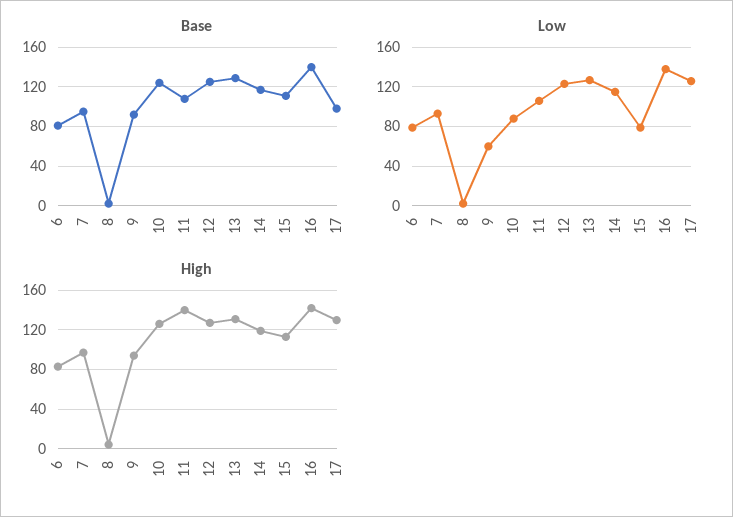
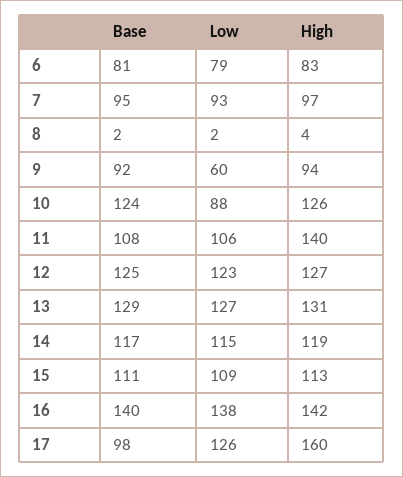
  {
    "Base": {
      "6": 81,
      "7": 95,
      "8": 2,
      "9": 92,
      "10": 124,
      "11": 108,
      "12": 125,
      "13": 129,
      "14": 117,
      "15": 111,
      "16": 140,
      "17": 98
    },
    "Low": {
      "6": 79,
      "7": 93,
      "8": 2,
      "9": 60,
      "10": 88,
      "11": 106,
      "12": 123,
      "13": 127,
      "14": 115,
-     "15": 80,
+     "15": 109,
      "16": 138,
      "17": 126
    },
    "High": {
      "6": 83,
      "7": 97,
      "8": 4,
      "9": 94,
      "10": 126,
      "11": 140,
      "12": 127,
      "13": 131,
      "14": 119,
      "15": 113,
      "16": 142,
-     "17": 130
+     "17": 160
    }
  }

